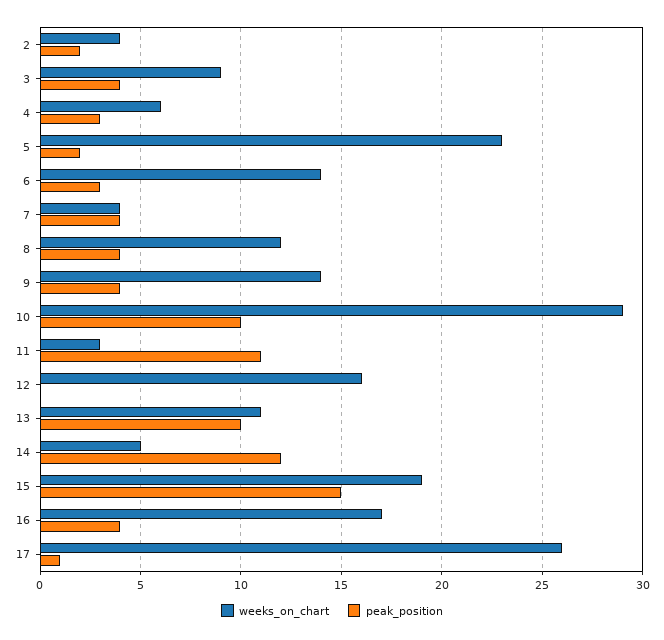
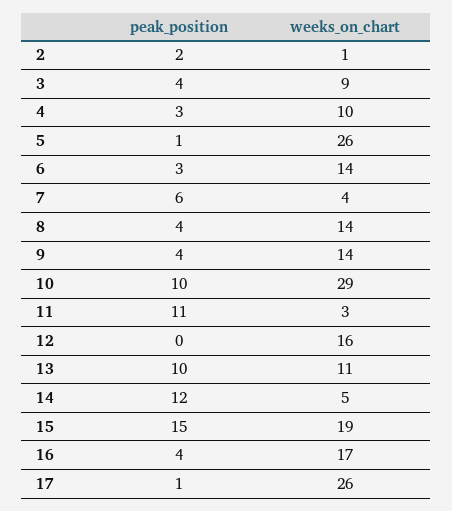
  {
    "weeks_on_chart": {
-     "2": 4,
+     "2": 1,
      "3": 9,
-     "4": 6,
+     "4": 10,
-     "5": 23,
+     "5": 26,
      "6": 14,
      "7": 4,
-     "8": 12,
+     "8": 14,
      "9": 14,
      "10": 29,
      "11": 3,
      "12": 16,
      "13": 11,
      "14": 5,
      "15": 19,
      "16": 17,
      "17": 26
    },
    "peak_position": {
      "2": 2,
      "3": 4,
      "4": 3,
-     "5": 2,
+     "5": 1,
      "6": 3,
-     "7": 4,
+     "7": 6,
      "8": 4,
      "9": 4,
      "10": 10,
      "11": 11,
      "12": 0,
      "13": 10,
      "14": 12,
      "15": 15,
      "16": 4,
      "17": 1
    }
  }

